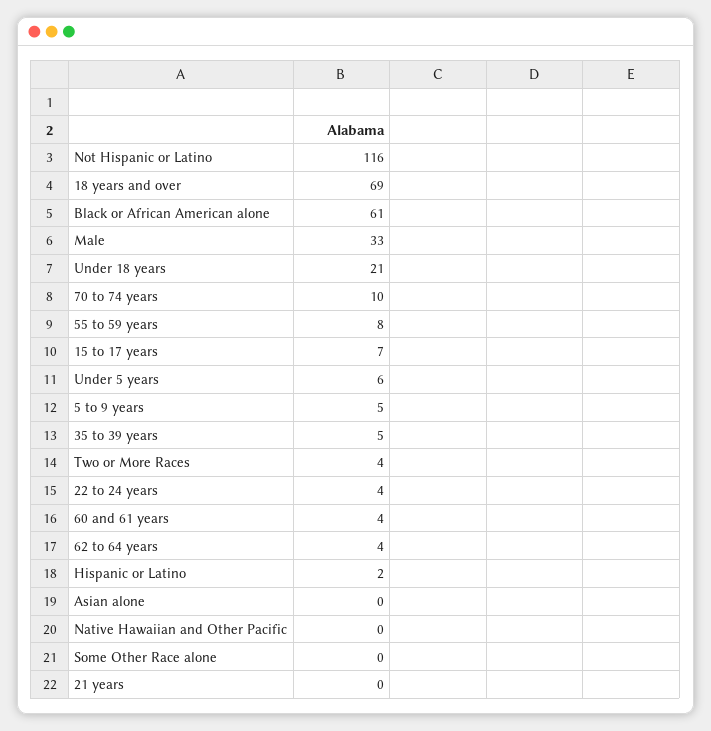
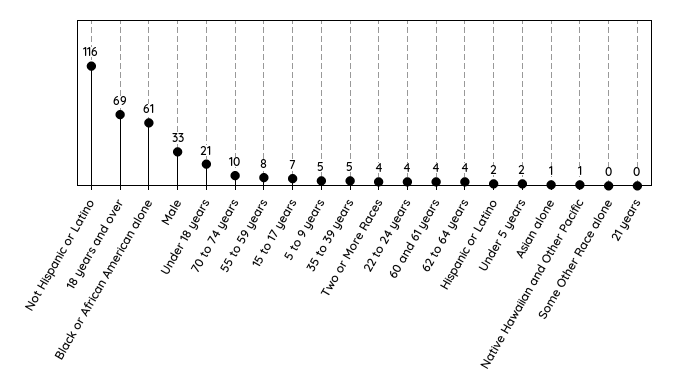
  {
    "Not Hispanic or Latino": 116,
    "18 years and over": 69,
    "Black or African American alone": 61,
    "Male": 33,
    "Under 18 years": 21,
    "70 to 74 years": 10,
    "55 to 59 years": 8,
    "15 to 17 years": 7,
-   "Under 5 years": 6,
+   "Under 5 years": 2,
    "5 to 9 years": 5,
    "35 to 39 years": 5,
    "Two or More Races": 4,
    "22 to 24 years": 4,
    "60 and 61 years": 4,
    "62 to 64 years": 4,
    "Hispanic or Latino": 2,
-   "Asian alone": 0,
+   "Asian alone": 1,
-   "Native Hawaiian and Other Pacific": 0,
+   "Native Hawaiian and Other Pacific": 1,
    "Some Other Race alone": 0,
    "21 years": 0
  }

